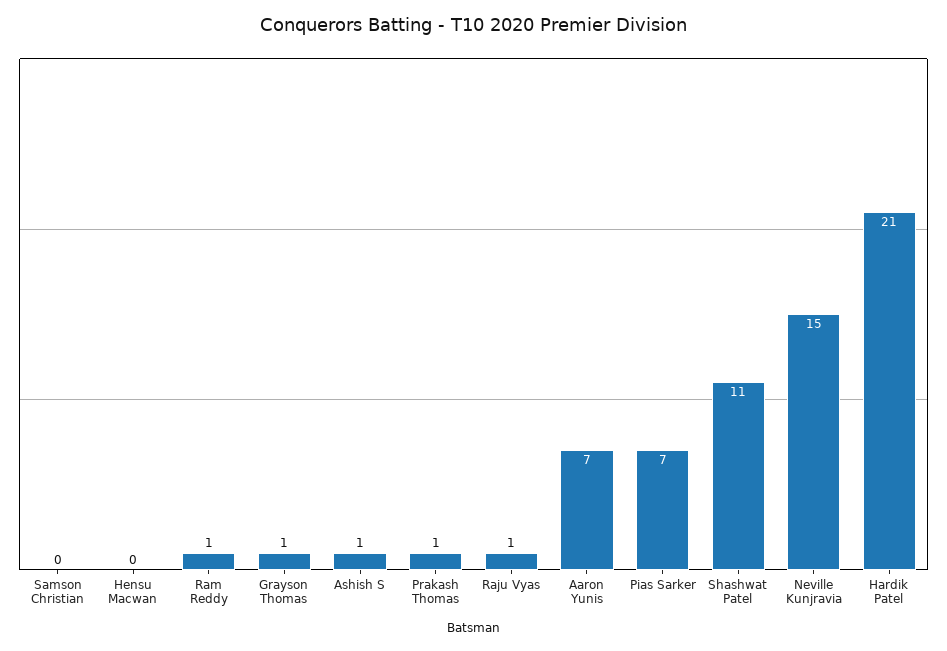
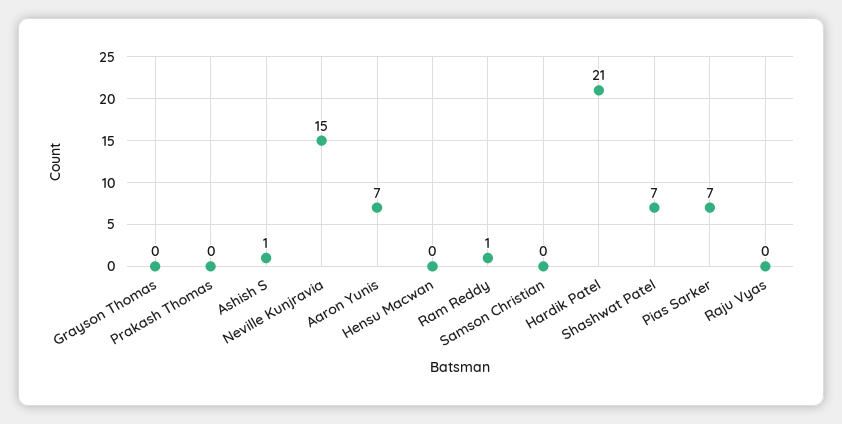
  {
    "Samson Christian": 0,
    "Hensu Macwan": 0,
    "Ram Reddy": 1,
-   "Grayson Thomas": 1,
+   "Grayson Thomas": 0,
    "Ashish S": 1,
-   "Prakash Thomas": 1,
+   "Prakash Thomas": 0,
-   "Raju Vyas": 1,
+   "Raju Vyas": 0,
    "Aaron Yunis": 7,
    "Pias Sarker": 7,
-   "Shashwat Patel": 11,
+   "Shashwat Patel": 7,
    "Neville Kunjravia": 15,
    "Hardik Patel": 21
  }

